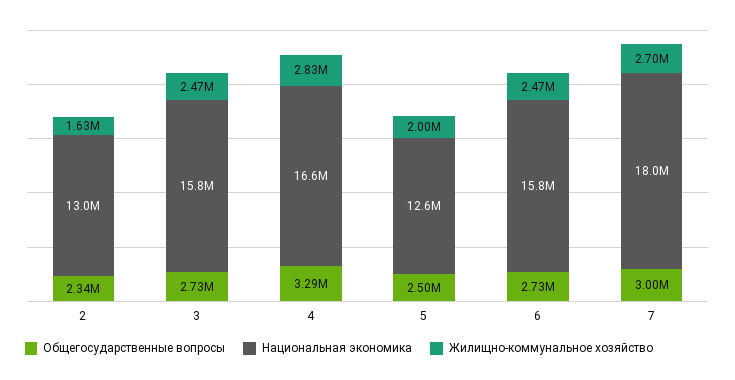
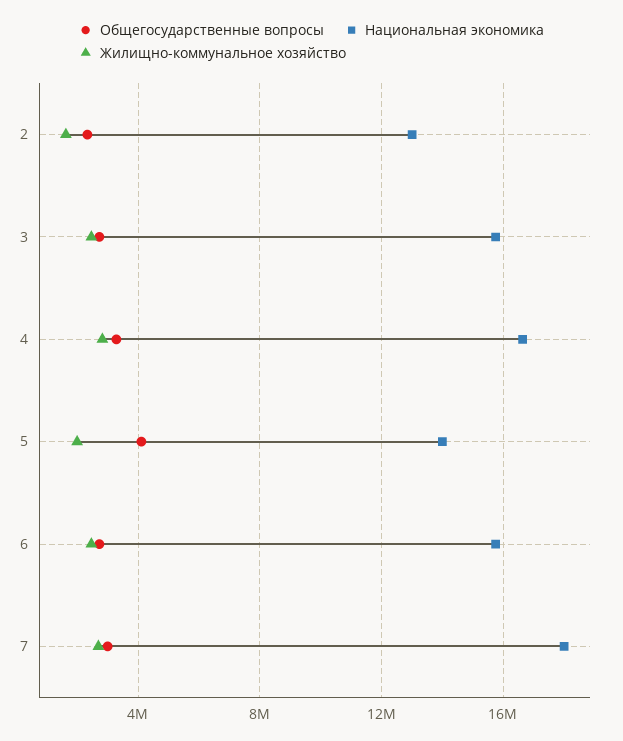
  {
    "Общегосударственные вопросы": {
      "2": 2340000,
      "3": 2730000,
      "4": 3290000,
-     "5": 2500000,
+     "5": 4000000,
      "6": 2730000,
      "7": 3000000
    },
    "Национальная экономика": {
      "2": 13000000,
      "3": 15800000,
      "4": 16600000,
-     "5": 12600000,
+     "5": 14000000,
      "6": 15800000,
      "7": 18000000
    },
    "Жилищно-коммунальное хозяйство": {
      "2": 1630000,
      "3": 2470000,
      "4": 2830000,
      "5": 2000000,
      "6": 2470000,
      "7": 2700000
    }
  }

